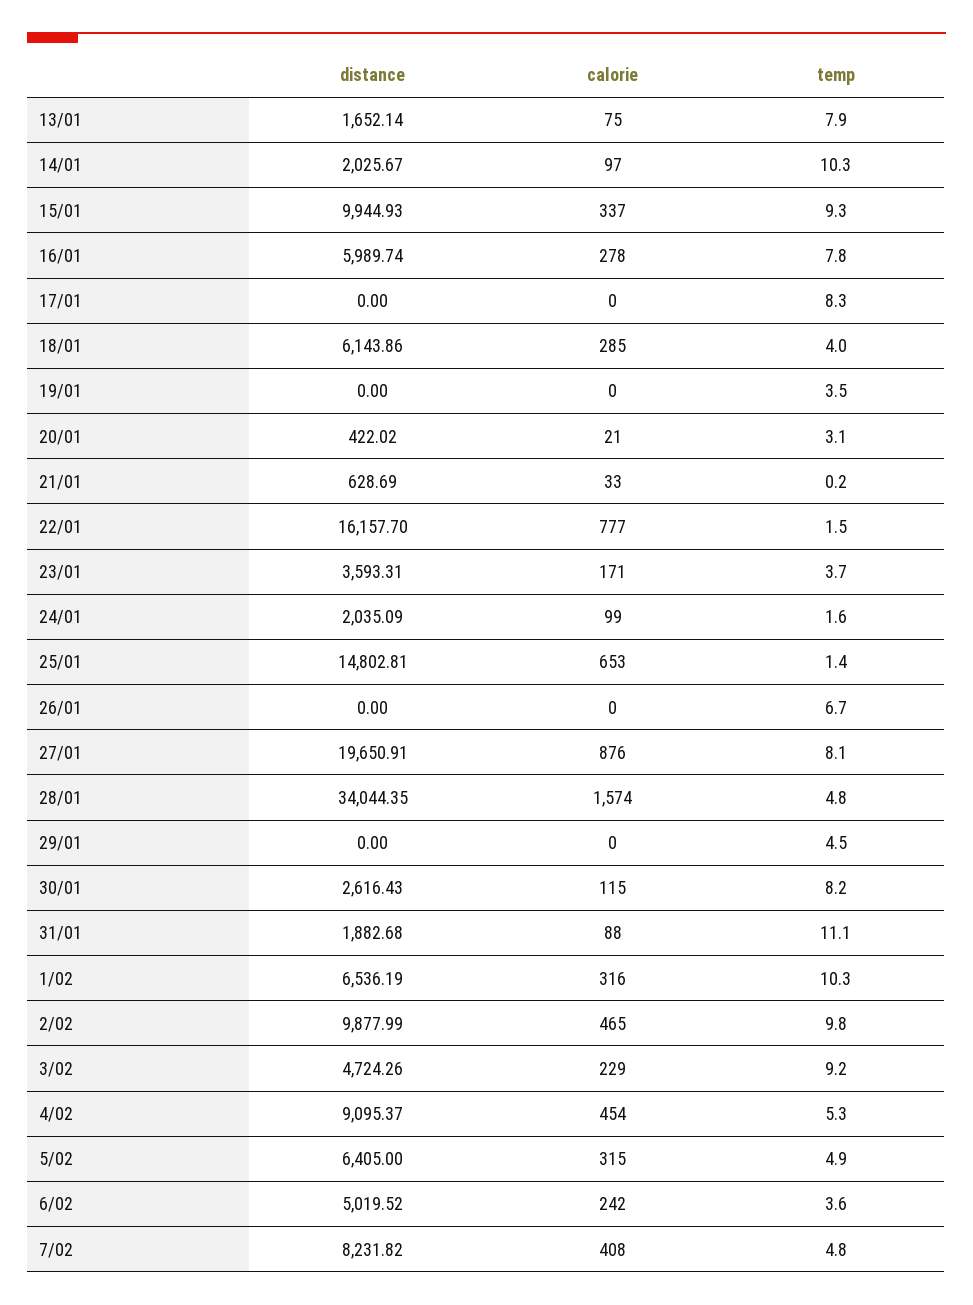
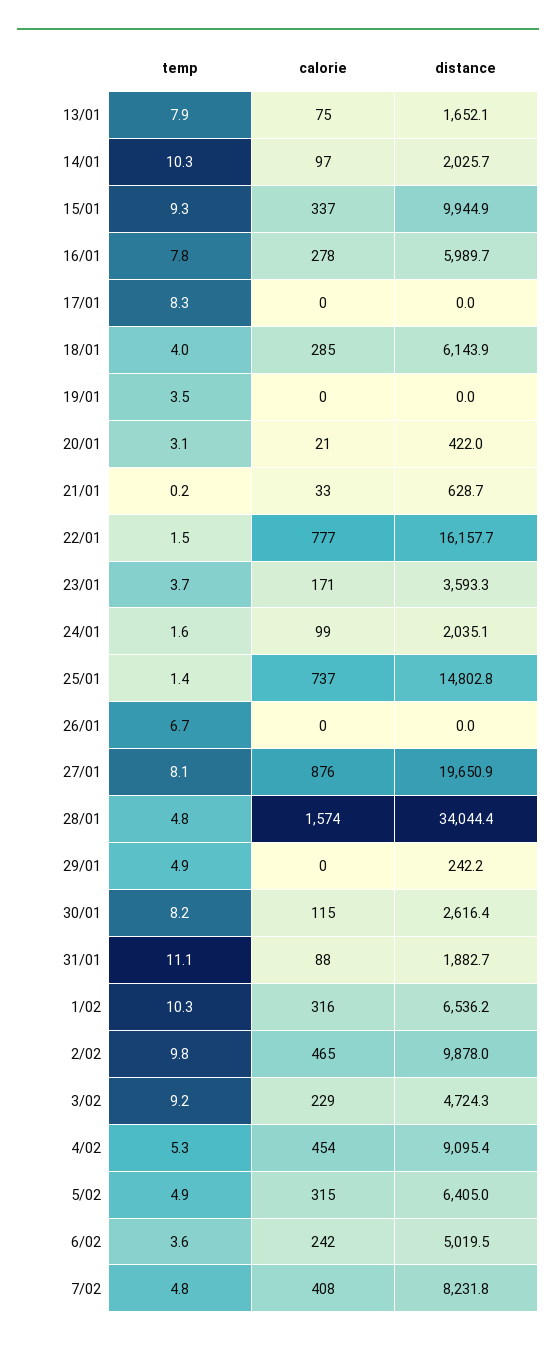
  {
    "distance": {
      "13/01": 1652.14,
      "14/01": 2025.67,
      "15/01": 9944.93,
      "16/01": 5989.74,
      "17/01": 0,
      "18/01": 6143.86,
      "19/01": 0,
      "20/01": 422.02,
      "21/01": 628.69,
      "22/01": 16157.7,
      "23/01": 3593.31,
      "24/01": 2035.09,
      "25/01": 14802.81,
      "26/01": 0,
      "27/01": 19650.91,
      "28/01": 34044.35,
-     "29/01": 0,
+     "29/01": 242.2,
      "30/01": 2616.43,
      "31/01": 1882.68,
      "1/02": 6536.19,
      "2/02": 9877.99,
      "3/02": 4724.26,
      "4/02": 9095.37,
      "5/02": 6405,
      "6/02": 5019.52,
      "7/02": 8231.82
    },
    "calorie": {
      "13/01": 75,
      "14/01": 97,
      "15/01": 337,
      "16/01": 278,
      "17/01": 0,
      "18/01": 285,
      "19/01": 0,
      "20/01": 21,
      "21/01": 33,
      "22/01": 777,
      "23/01": 171,
      "24/01": 99,
-     "25/01": 653,
+     "25/01": 737,
      "26/01": 0,
      "27/01": 876,
      "28/01": 1574,
      "29/01": 0,
      "30/01": 115,
      "31/01": 88,
      "1/02": 316,
      "2/02": 465,
      "3/02": 229,
      "4/02": 454,
      "5/02": 315,
      "6/02": 242,
      "7/02": 408
    },
    "temp": {
      "13/01": 7.9,
      "14/01": 10.3,
      "15/01": 9.3,
      "16/01": 7.8,
      "17/01": 8.3,
      "18/01": 4,
      "19/01": 3.5,
      "20/01": 3.1,
      "21/01": 0.2,
      "22/01": 1.5,
      "23/01": 3.7,
      "24/01": 1.6,
      "25/01": 1.4,
      "26/01": 6.7,
      "27/01": 8.1,
      "28/01": 4.8,
-     "29/01": 4.5,
+     "29/01": 4.9,
      "30/01": 8.2,
      "31/01": 11.1,
      "1/02": 10.3,
      "2/02": 9.8,
      "3/02": 9.2,
      "4/02": 5.3,
      "5/02": 4.9,
      "6/02": 3.6,
      "7/02": 4.8
    }
  }

